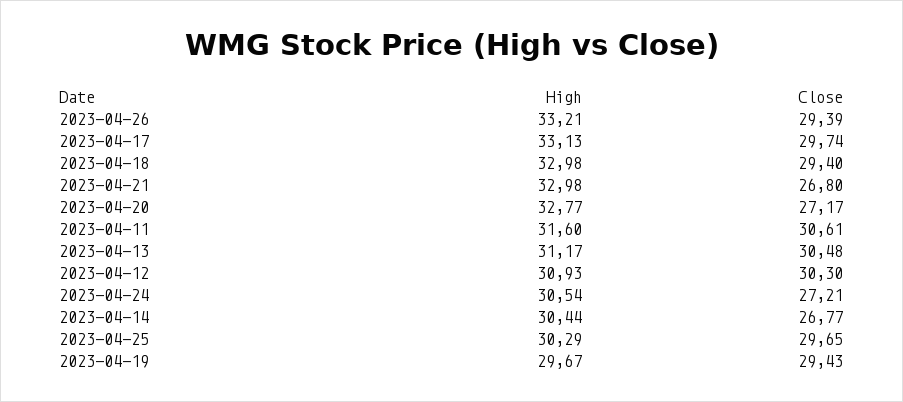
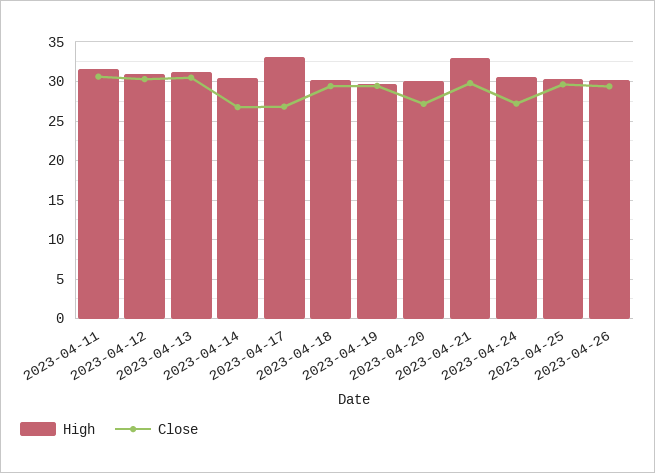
  {
    "High": {
-     "2023-04-26": 33.21,
+     "2023-04-26": 30,
      "2023-04-17": 33.13,
-     "2023-04-18": 32.98,
+     "2023-04-18": 30,
      "2023-04-21": 32.98,
-     "2023-04-20": 32.77,
+     "2023-04-20": 30,
      "2023-04-11": 31.6,
      "2023-04-13": 31.17,
      "2023-04-12": 30.93,
      "2023-04-24": 30.54,
      "2023-04-14": 30.44,
      "2023-04-25": 30.29,
      "2023-04-19": 29.67
    },
    "Close": {
      "2023-04-26": 29.39,
-     "2023-04-17": 29.74,
+     "2023-04-17": 27,
      "2023-04-18": 29.4,
-     "2023-04-21": 26.8,
+     "2023-04-21": 30,
      "2023-04-20": 27.17,
      "2023-04-11": 30.61,
      "2023-04-13": 30.48,
      "2023-04-12": 30.3,
      "2023-04-24": 27.21,
      "2023-04-14": 26.77,
      "2023-04-25": 29.65,
      "2023-04-19": 29.43
    }
  }

